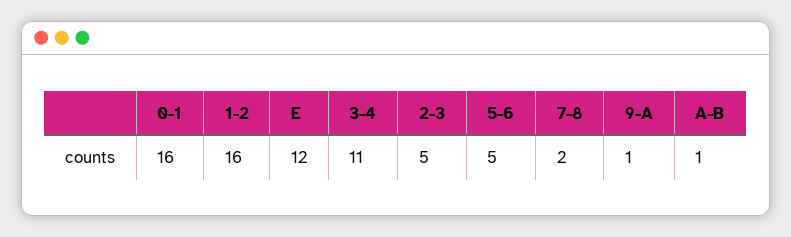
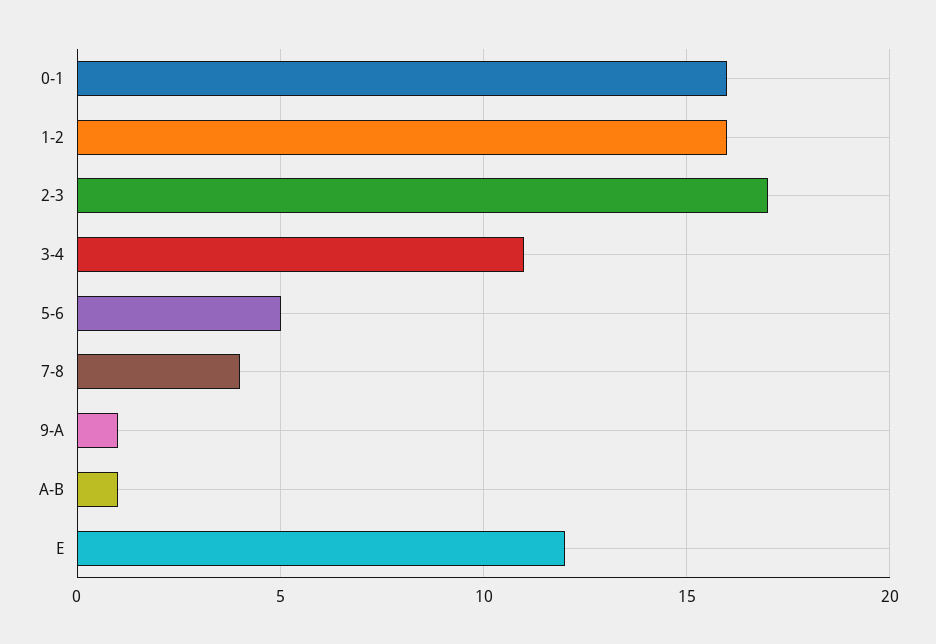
  {
    "0-1": 16,
    "1-2": 16,
    "E": 12,
    "3-4": 11,
-   "2-3": 5,
+   "2-3": 17,
    "5-6": 5,
-   "7-8": 2,
+   "7-8": 4,
    "9-A": 1,
    "A-B": 1
  }

